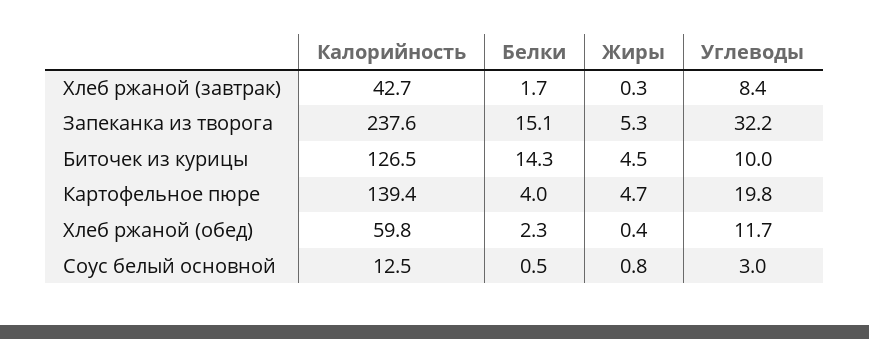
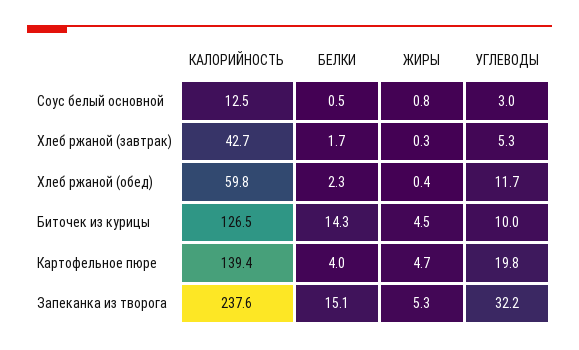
  {
    "Калорийность": {
      "Хлеб ржаной (завтрак)": 42.7,
      "Запеканка из творога": 237.6,
      "Биточек из курицы": 126.5,
      "Картофельное пюре": 139.4,
      "Хлеб ржаной (обед)": 59.8,
      "Соус белый основной": 12.5
    },
    "Белки": {
      "Хлеб ржаной (завтрак)": 1.7,
      "Запеканка из творога": 15.1,
      "Биточек из курицы": 14.3,
      "Картофельное пюре": 4,
      "Хлеб ржаной (обед)": 2.3,
      "Соус белый основной": 0.5
    },
    "Жиры": {
      "Хлеб ржаной (завтрак)": 0.3,
      "Запеканка из творога": 5.3,
      "Биточек из курицы": 4.5,
      "Картофельное пюре": 4.7,
      "Хлеб ржаной (обед)": 0.4,
      "Соус белый основной": 0.8
    },
    "Углеводы": {
-     "Хлеб ржаной (завтрак)": 8.4,
+     "Хлеб ржаной (завтрак)": 5.3,
      "Запеканка из творога": 32.2,
      "Биточек из курицы": 10,
      "Картофельное пюре": 19.8,
      "Хлеб ржаной (обед)": 11.7,
      "Соус белый основной": 3
    }
  }

